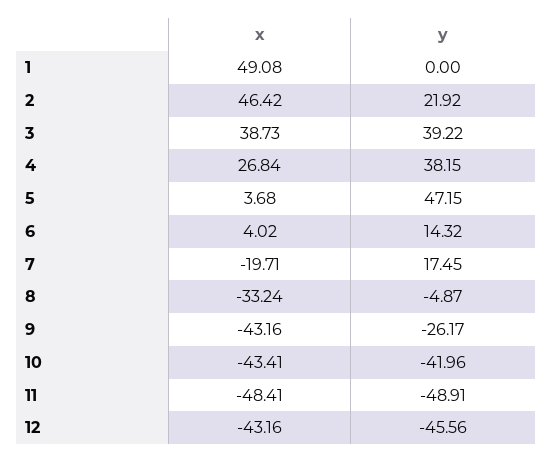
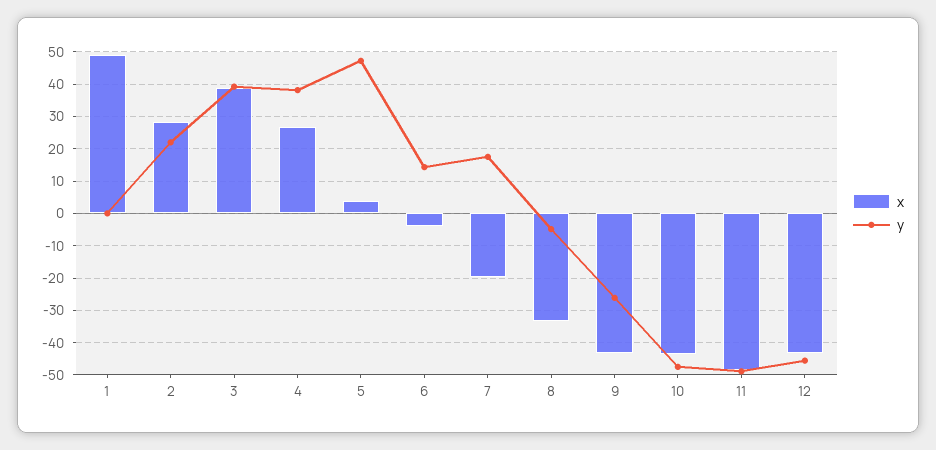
  {
    "x": {
      "1": 49.08,
-     "2": 46.42,
+     "2": 28,
      "3": 38.73,
      "4": 26.84,
      "5": 3.68,
-     "6": 4.02,
+     "6": -4,
      "7": -19.71,
      "8": -33.24,
      "9": -43.16,
      "10": -43.41,
      "11": -48.41,
      "12": -43.16
    },
    "y": {
      "1": 0,
      "2": 21.92,
      "3": 39.22,
      "4": 38.15,
      "5": 47.15,
      "6": 14.32,
      "7": 17.45,
      "8": -4.87,
      "9": -26.17,
-     "10": -41.96,
+     "10": -48,
      "11": -48.91,
      "12": -45.56
    }
  }

